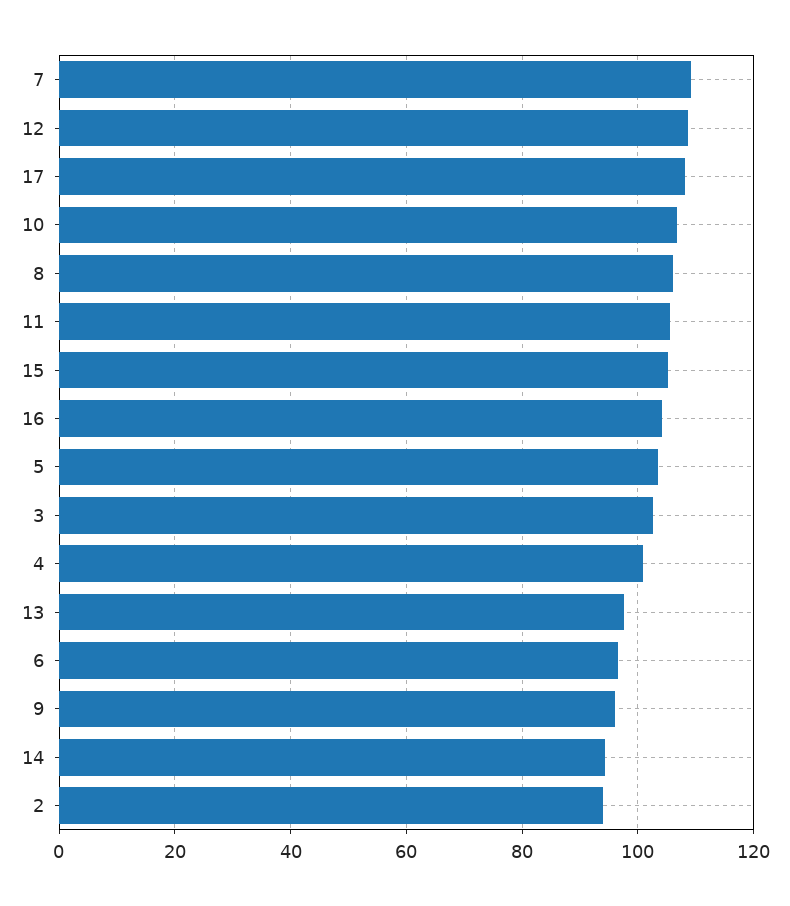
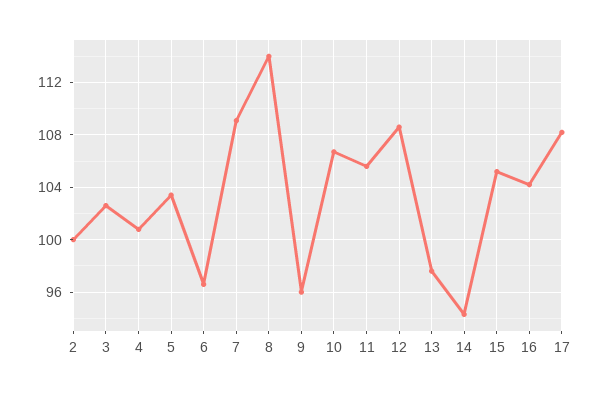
  {
    "7": 109,
    "12": 108.5,
    "17": 108,
    "10": 106.5,
-   "8": 106,
+   "8": 114,
    "11": 105.5,
    "15": 105,
    "16": 104,
    "5": 103.5,
    "3": 102.5,
    "4": 101,
    "13": 97.5,
    "6": 96.5,
    "9": 96,
    "14": 94.5,
-   "2": 94
+   "2": 100
  }

